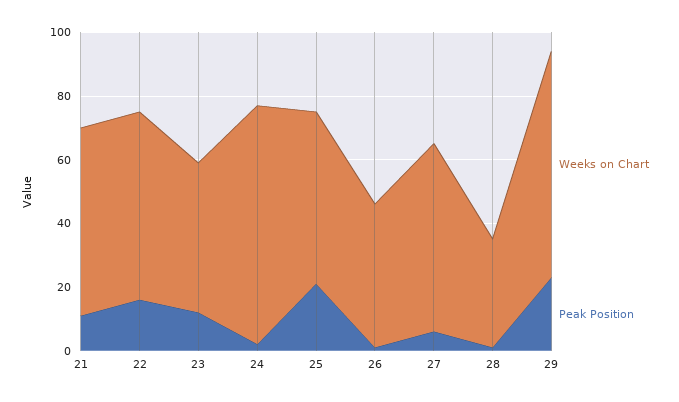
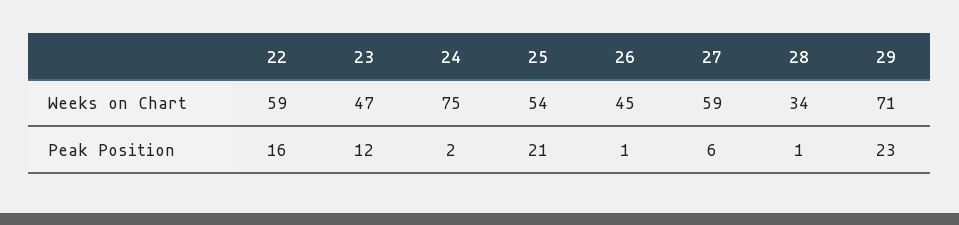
  {
    "Weeks on Chart": {
-     "21": 60,
      "22": 59,
      "23": 47,
      "24": 75,
      "25": 54,
      "26": 45,
      "27": 59,
      "28": 34,
      "29": 71
    },
    "Peak Position": {
-     "21": 10,
      "22": 16,
      "23": 12,
      "24": 2,
      "25": 21,
      "26": 1,
      "27": 6,
      "28": 1,
      "29": 23
    }
  }

